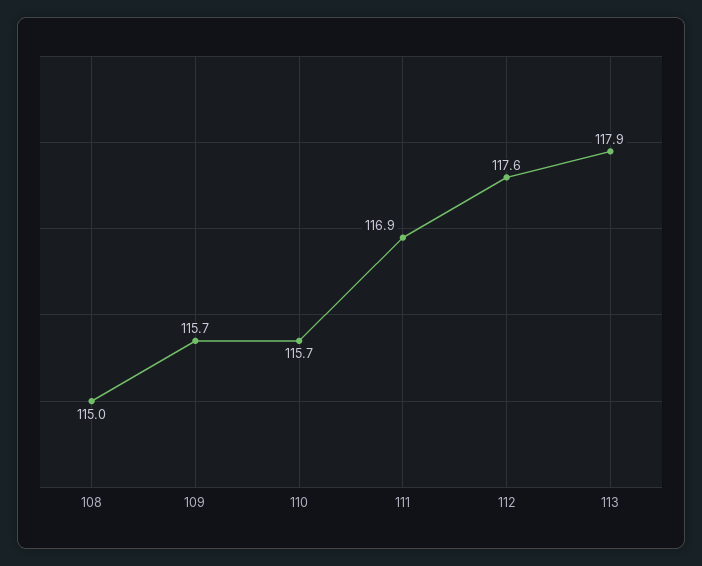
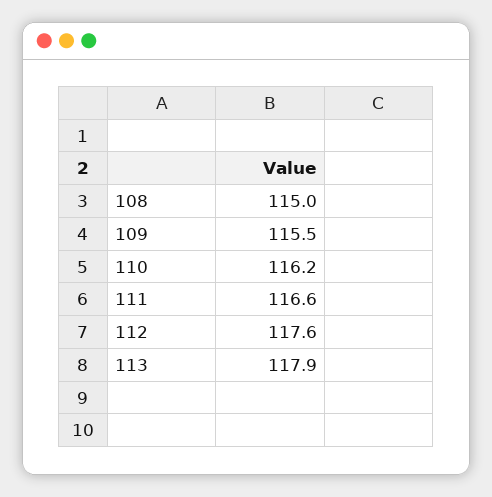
  {
    "108": 115,
-   "109": 115.7,
+   "109": 115.5,
-   "110": 115.7,
+   "110": 116.2,
-   "111": 116.9,
+   "111": 116.6,
    "112": 117.6,
    "113": 117.9
  }

